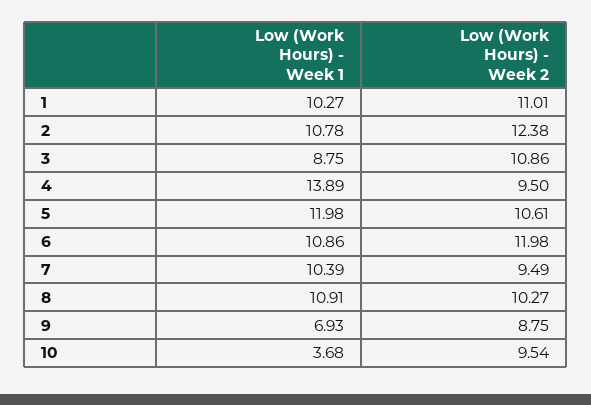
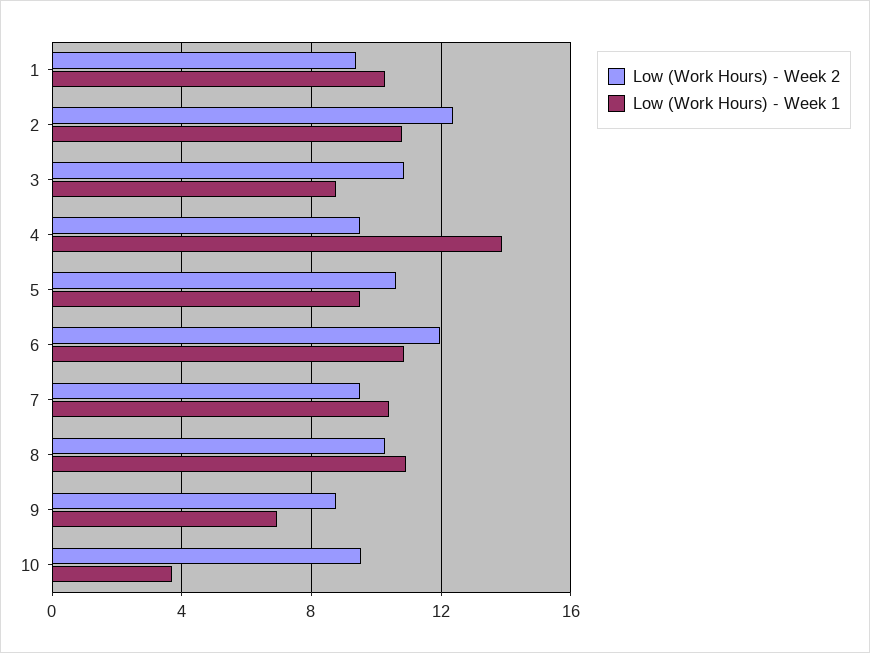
  {
    "Low (Work Hours) - Week 1": {
      "1": 10.27,
      "2": 10.78,
      "3": 8.75,
      "4": 13.89,
-     "5": 11.98,
+     "5": 9.5,
      "6": 10.86,
      "7": 10.39,
      "8": 10.91,
      "9": 6.93,
      "10": 3.68
    },
    "Low (Work Hours) - Week 2": {
-     "1": 11.01,
+     "1": 9.5,
      "2": 12.38,
      "3": 10.86,
      "4": 9.5,
      "5": 10.61,
      "6": 11.98,
      "7": 9.49,
      "8": 10.27,
      "9": 8.75,
      "10": 9.54
    }
  }

